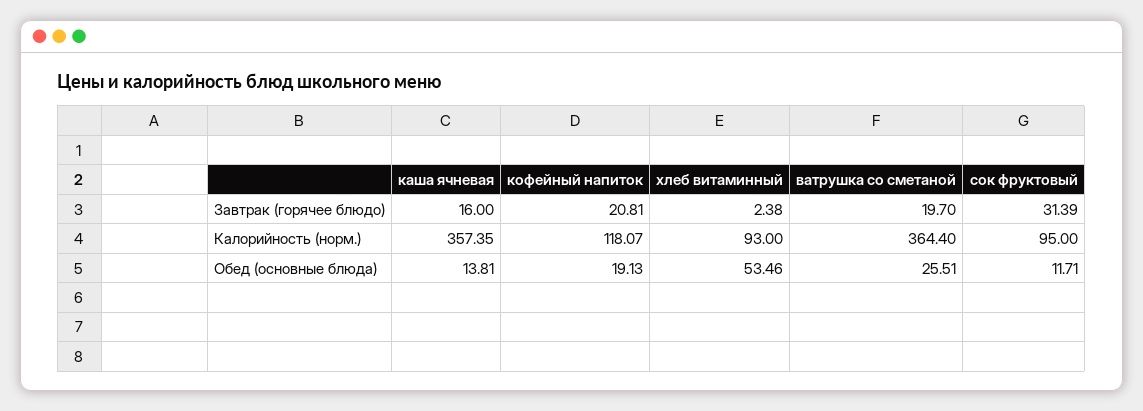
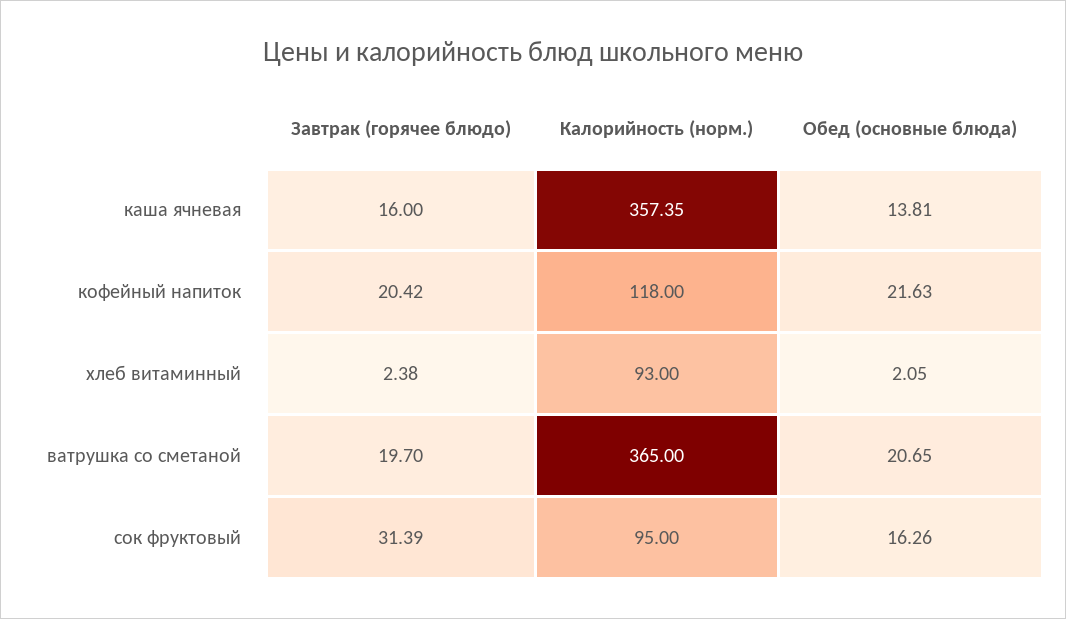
  {
    "каша ячневая": {
      "Завтрак (горячее блюдо)": 16,
      "Калорийность (норм.)": 357.35,
      "Обед (основные блюда)": 13.81
    },
    "кофейный напиток": {
-     "Завтрак (горячее блюдо)": 20.81,
+     "Завтрак (горячее блюдо)": 20.42,
-     "Калорийность (норм.)": 118.07,
+     "Калорийность (норм.)": 118,
-     "Обед (основные блюда)": 19.13
+     "Обед (основные блюда)": 21.63
    },
    "хлеб витаминный": {
      "Завтрак (горячее блюдо)": 2.38,
      "Калорийность (норм.)": 93,
-     "Обед (основные блюда)": 53.46
+     "Обед (основные блюда)": 2.05
    },
    "ватрушка со сметаной": {
      "Завтрак (горячее блюдо)": 19.7,
-     "Калорийность (норм.)": 364.4,
+     "Калорийность (норм.)": 365,
-     "Обед (основные блюда)": 25.51
+     "Обед (основные блюда)": 20.65
    },
    "сок фруктовый": {
      "Завтрак (горячее блюдо)": 31.39,
      "Калорийность (норм.)": 95,
-     "Обед (основные блюда)": 11.71
+     "Обед (основные блюда)": 16.26
    }
  }

